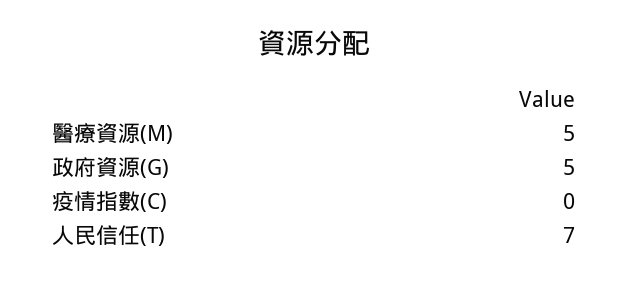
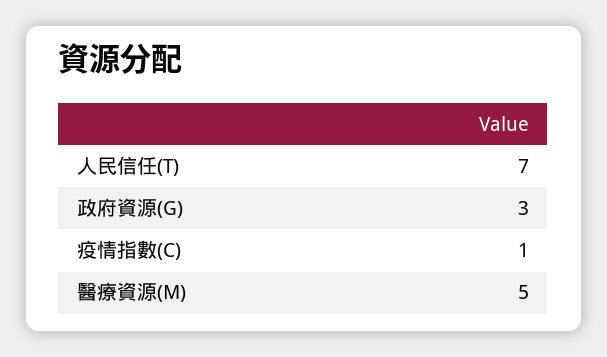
  {
    "醫療資源(M)": 5,
-   "政府資源(G)": 5,
+   "政府資源(G)": 3,
-   "疫情指數(C)": 0,
+   "疫情指數(C)": 1,
    "人民信任(T)": 7
  }

